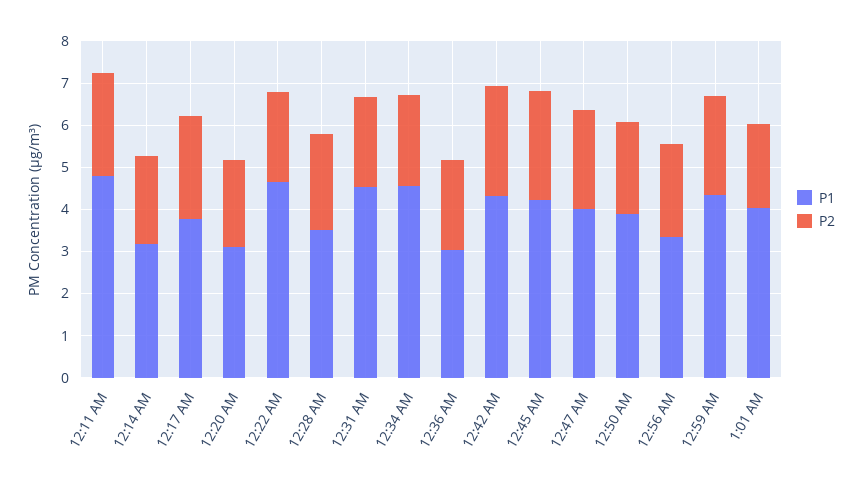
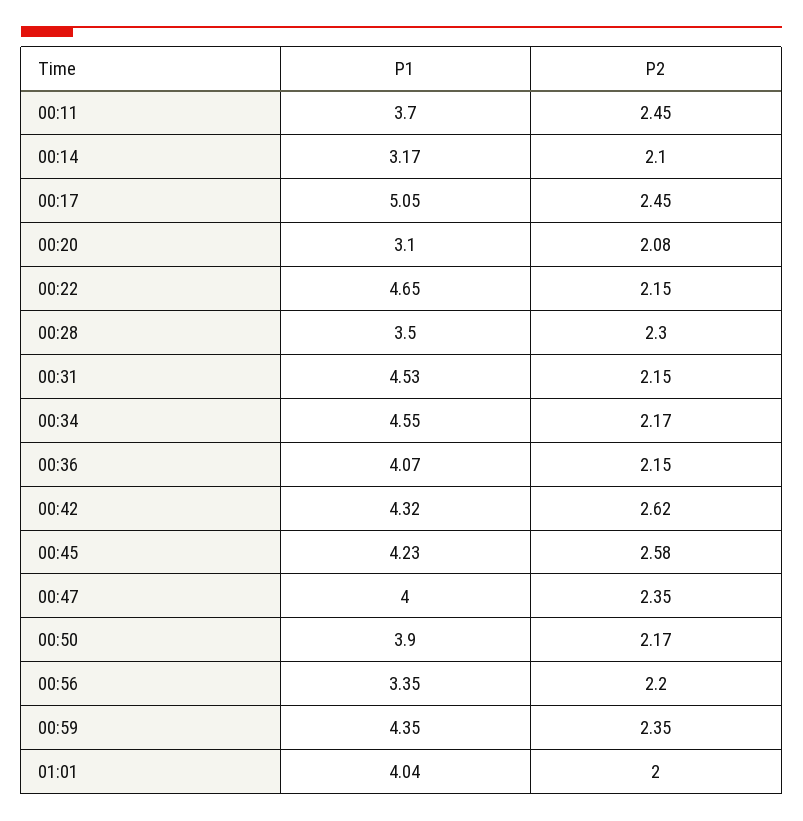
  {
    "P1": {
-     "12:11 AM": 4.8,
+     "12:11 AM": 3.7,
      "12:14 AM": 3.17,
-     "12:17 AM": 3.8,
+     "12:17 AM": 5.05,
      "12:20 AM": 3.1,
      "12:22 AM": 4.65,
      "12:28 AM": 3.5,
      "12:31 AM": 4.53,
      "12:34 AM": 4.55,
-     "12:36 AM": 3,
+     "12:36 AM": 4.07,
      "12:42 AM": 4.32,
      "12:45 AM": 4.23,
      "12:47 AM": 4,
      "12:50 AM": 3.9,
      "12:56 AM": 3.35,
      "12:59 AM": 4.35,
      "1:01 AM": 4.04
    },
    "P2": {
      "12:11 AM": 2.45,
      "12:14 AM": 2.1,
      "12:17 AM": 2.45,
      "12:20 AM": 2.08,
      "12:22 AM": 2.15,
      "12:28 AM": 2.3,
      "12:31 AM": 2.15,
      "12:34 AM": 2.17,
      "12:36 AM": 2.15,
      "12:42 AM": 2.62,
      "12:45 AM": 2.58,
      "12:47 AM": 2.35,
      "12:50 AM": 2.17,
      "12:56 AM": 2.2,
      "12:59 AM": 2.35,
      "1:01 AM": 2
    }
  }

